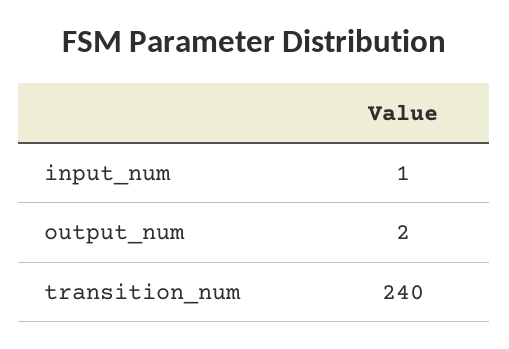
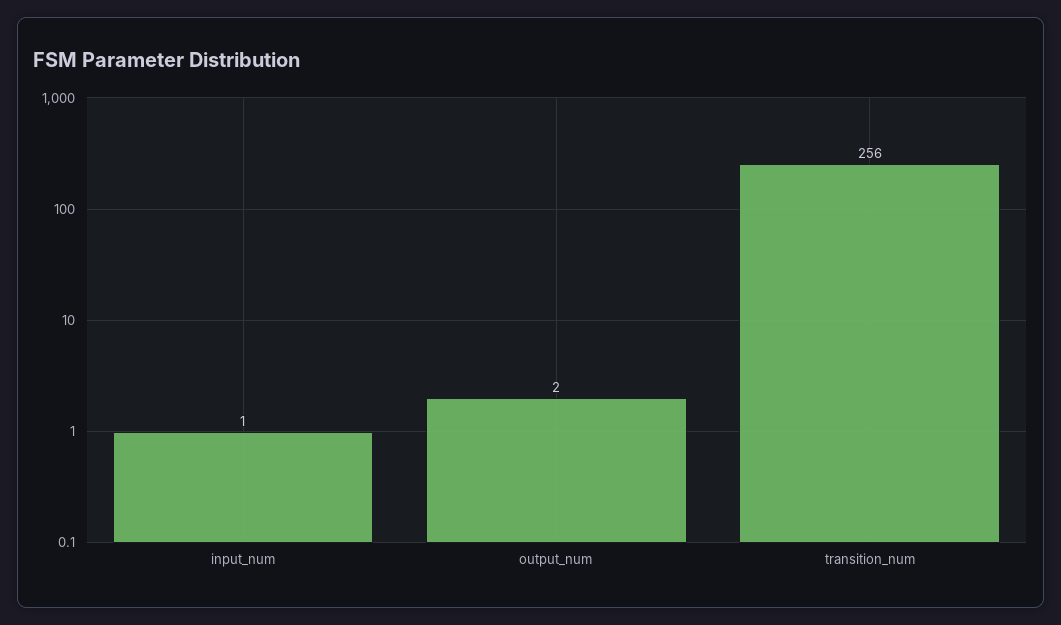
  {
    "input_num": 1,
    "output_num": 2,
-   "transition_num": 240
+   "transition_num": 256
  }

